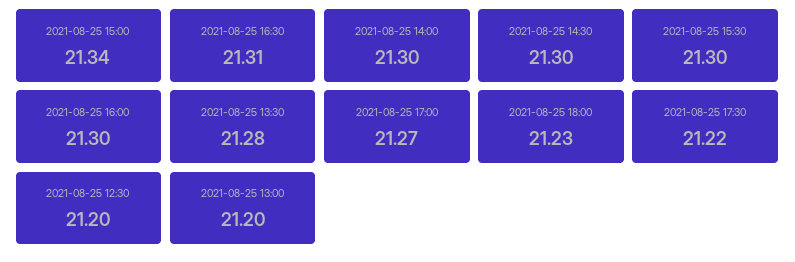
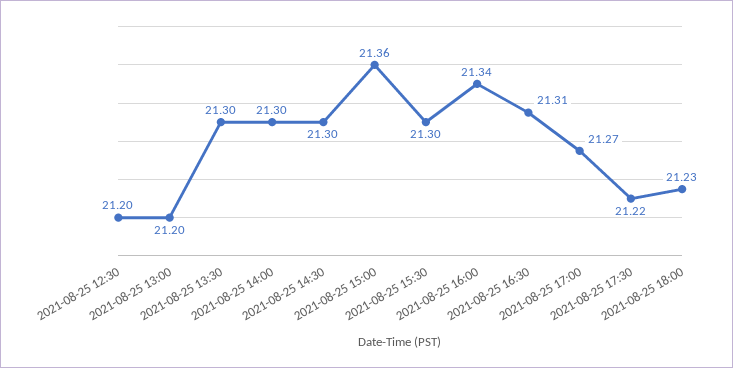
  {
-   "2021-08-25 15:00": 21.34,
+   "2021-08-25 15:00": 21.36,
    "2021-08-25 16:30": 21.31,
    "2021-08-25 14:00": 21.3,
    "2021-08-25 14:30": 21.3,
    "2021-08-25 15:30": 21.3,
-   "2021-08-25 16:00": 21.3,
+   "2021-08-25 16:00": 21.34,
-   "2021-08-25 13:30": 21.28,
+   "2021-08-25 13:30": 21.3,
    "2021-08-25 17:00": 21.27,
    "2021-08-25 18:00": 21.23,
    "2021-08-25 17:30": 21.22,
    "2021-08-25 12:30": 21.2,
    "2021-08-25 13:00": 21.2
  }

